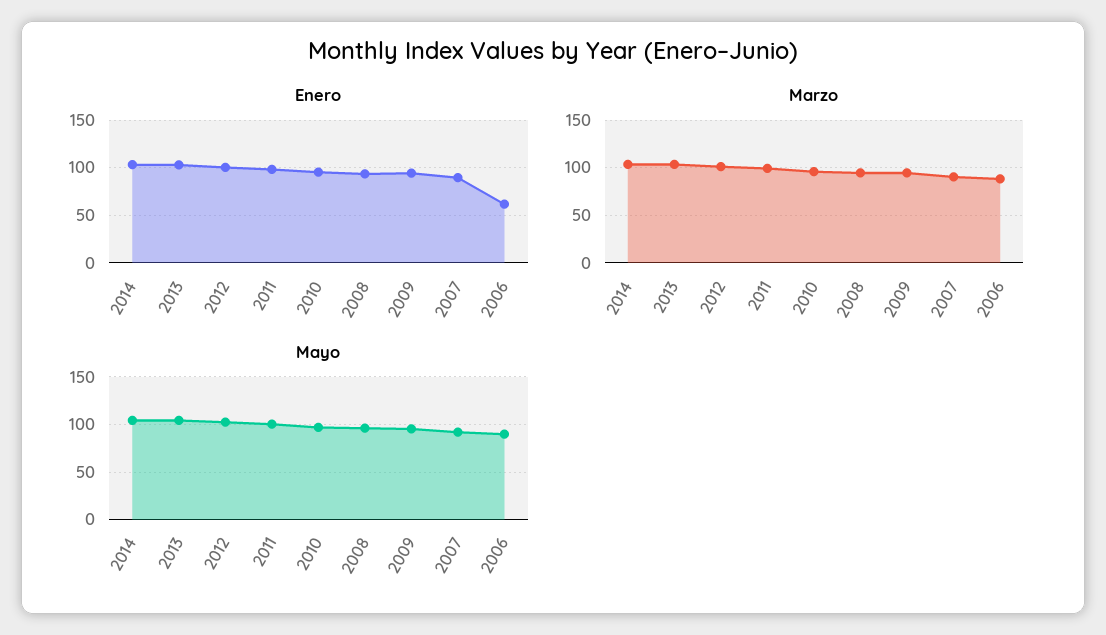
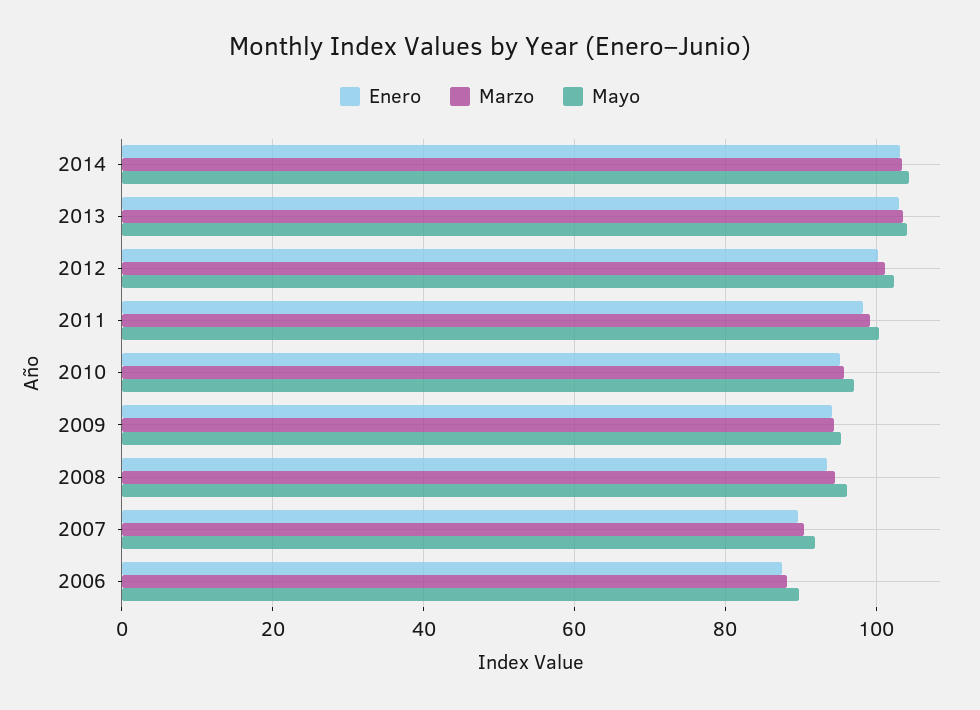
  {
    "Enero": {
      "2014": 104,
      "2013": 104,
      "2012": 100,
      "2011": 98,
      "2010": 96,
      "2008": 94,
      "2009": 94,
      "2007": 90,
-     "2006": 60
+     "2006": 88
    },
    "Marzo": {
      "2014": 104,
      "2013": 104,
      "2012": 102,
      "2011": 100,
      "2010": 96,
      "2008": 94,
      "2009": 94,
      "2007": 90,
      "2006": 88
    },
    "Mayo": {
      "2014": 104,
      "2013": 104,
      "2012": 102,
      "2011": 100,
      "2010": 98,
      "2008": 96,
      "2009": 96,
      "2007": 92,
      "2006": 90
    }
  }

